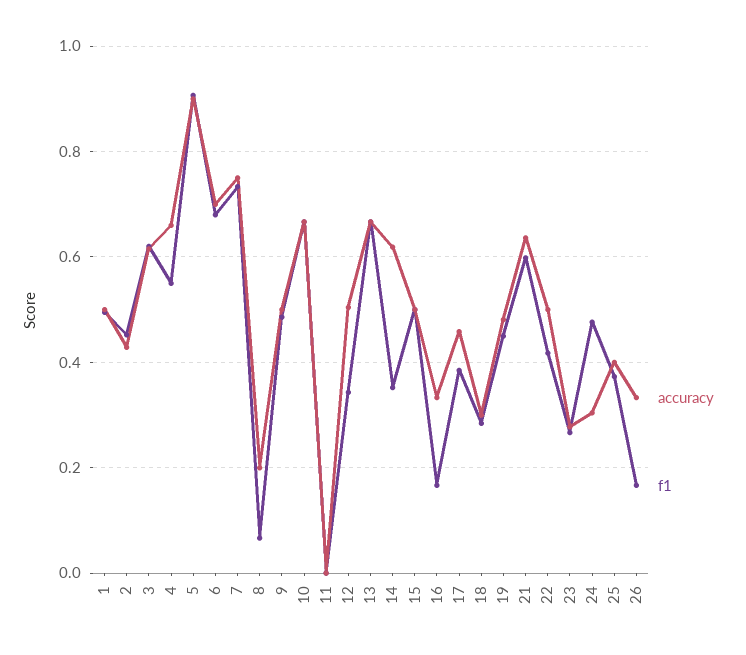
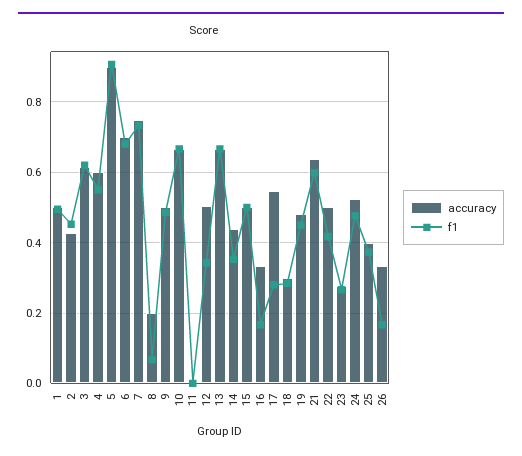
  {
    "accuracy": {
      "1": 0.5,
      "2": 0.42,
      "3": 0.62,
-     "4": 0.66,
+     "4": 0.6,
      "5": 0.9,
      "6": 0.7,
      "7": 0.76,
      "8": 0.2,
      "9": 0.5,
      "10": 0.66,
      "11": 0,
      "12": 0.5,
      "13": 0.66,
-     "14": 0.62,
+     "14": 0.44,
      "15": 0.5,
      "16": 0.34,
-     "17": 0.46,
+     "17": 0.54,
      "18": 0.3,
      "19": 0.48,
      "21": 0.64,
      "22": 0.5,
      "23": 0.28,
-     "24": 0.3,
+     "24": 0.52,
      "25": 0.4,
      "26": 0.34
    },
    "f1": {
      "1": 0.5,
      "2": 0.46,
      "3": 0.62,
      "4": 0.56,
      "5": 0.9,
      "6": 0.68,
      "7": 0.74,
      "8": 0.06,
      "9": 0.48,
      "10": 0.66,
      "11": 0,
      "12": 0.34,
      "13": 0.66,
      "14": 0.36,
      "15": 0.5,
      "16": 0.16,
-     "17": 0.38,
+     "17": 0.28,
      "18": 0.28,
      "19": 0.46,
      "21": 0.6,
      "22": 0.42,
      "23": 0.26,
      "24": 0.48,
      "25": 0.38,
      "26": 0.16
    }
  }

